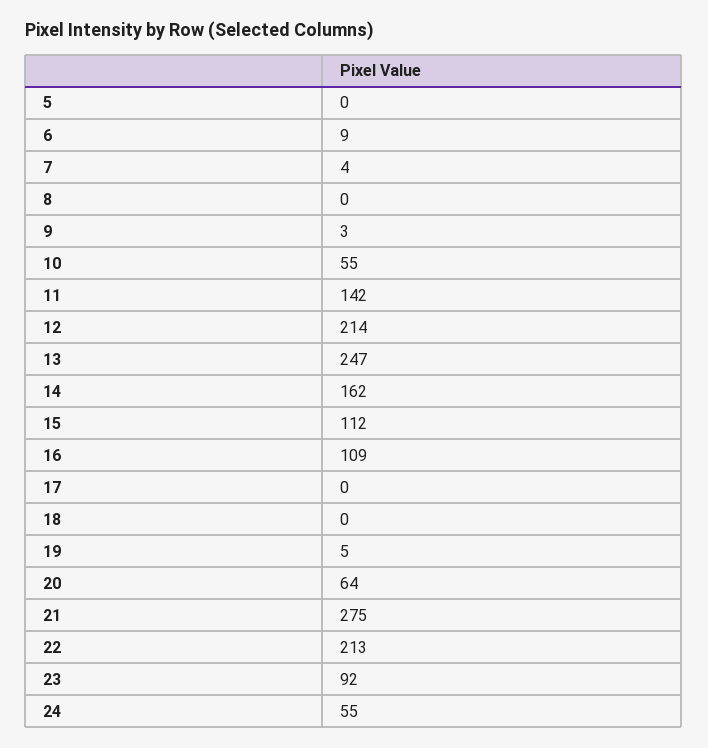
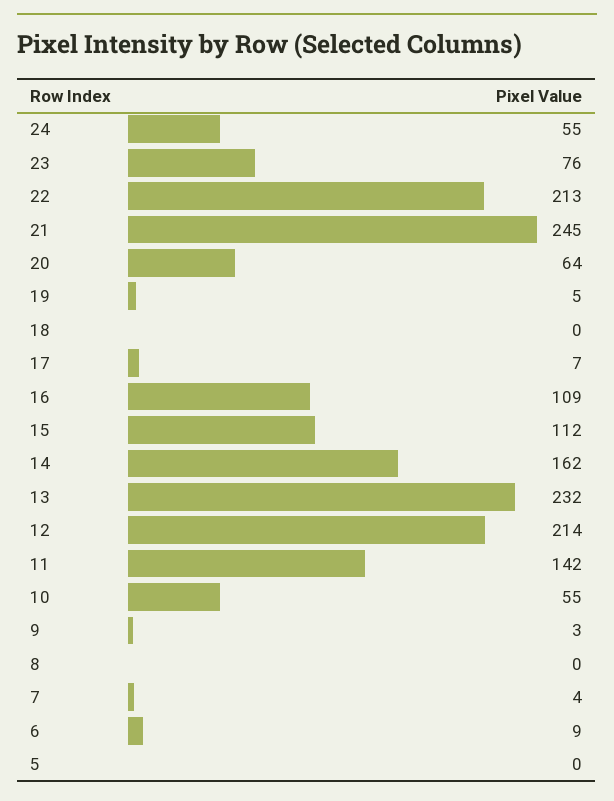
  {
    "5": 0,
    "6": 9,
    "7": 4,
    "8": 0,
    "9": 3,
    "10": 55,
    "11": 142,
    "12": 214,
-   "13": 247,
+   "13": 232,
    "14": 162,
    "15": 112,
    "16": 109,
-   "17": 0,
+   "17": 7,
    "18": 0,
    "19": 5,
    "20": 64,
-   "21": 275,
+   "21": 245,
    "22": 213,
-   "23": 92,
+   "23": 76,
    "24": 55
  }

